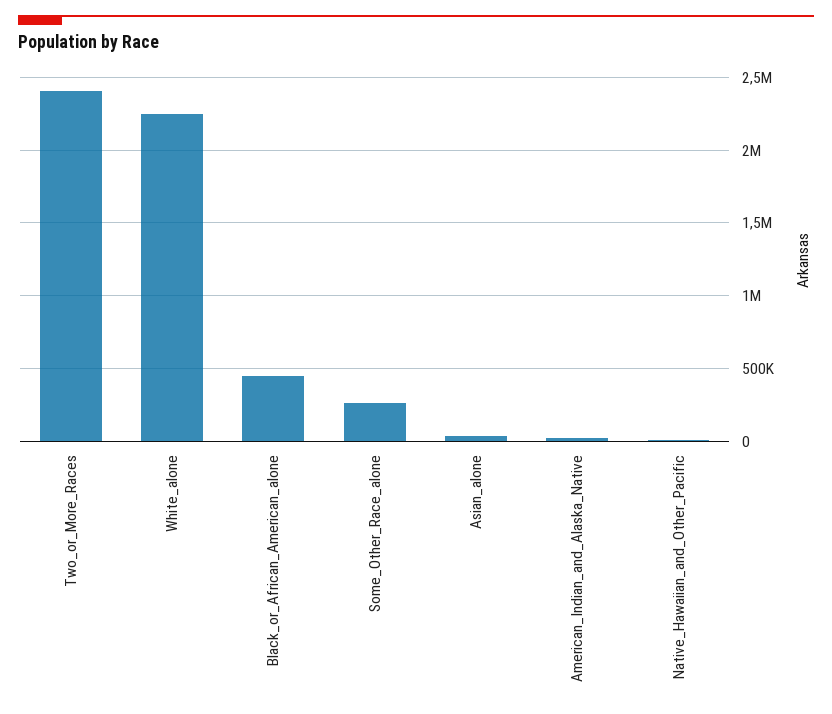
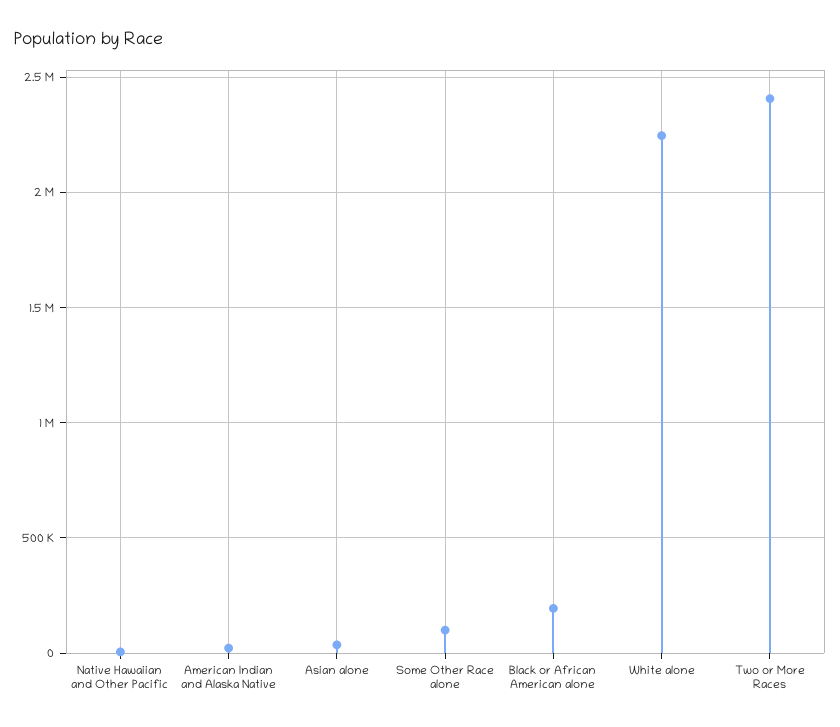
  {
    "Two_or_More_Races": 2400000,
    "White_alone": 2250000,
-   "Black_or_African_American_alone": 450000,
+   "Black_or_African_American_alone": 200000,
-   "Some_Other_Race_alone": 250000,
+   "Some_Other_Race_alone": 100000,
    "Asian_alone": 50000,
    "American_Indian_and_Alaska_Native": 0,
    "Native_Hawaiian_and_Other_Pacific": 0
  }

